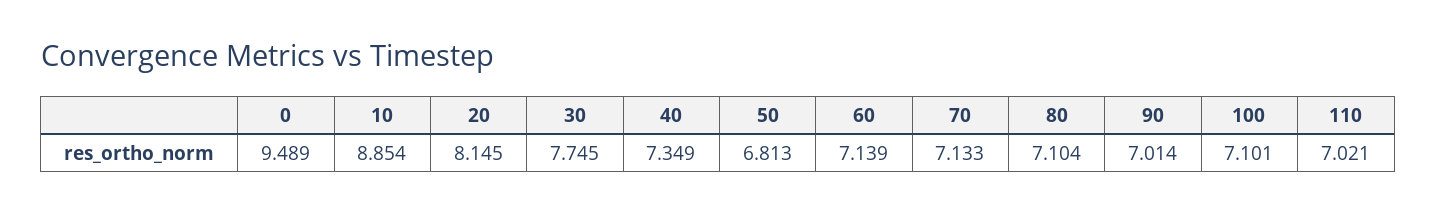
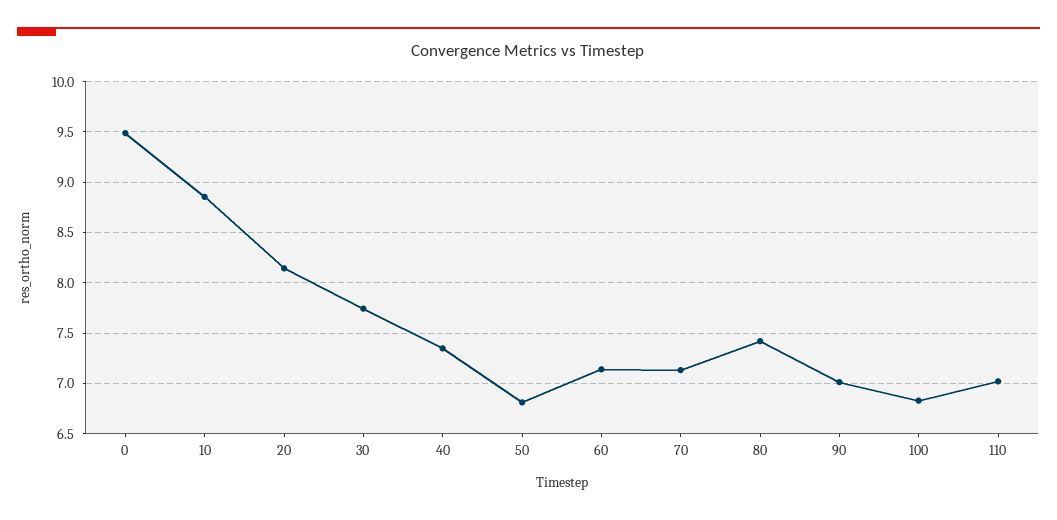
  {
    "0": 9.489,
    "10": 8.854,
    "20": 8.145,
    "30": 7.745,
    "40": 7.349,
    "50": 6.813,
    "60": 7.139,
    "70": 7.133,
-   "80": 7.104,
+   "80": 7.4,
    "90": 7.014,
-   "100": 7.101,
+   "100": 6.8,
    "110": 7.021
  }

